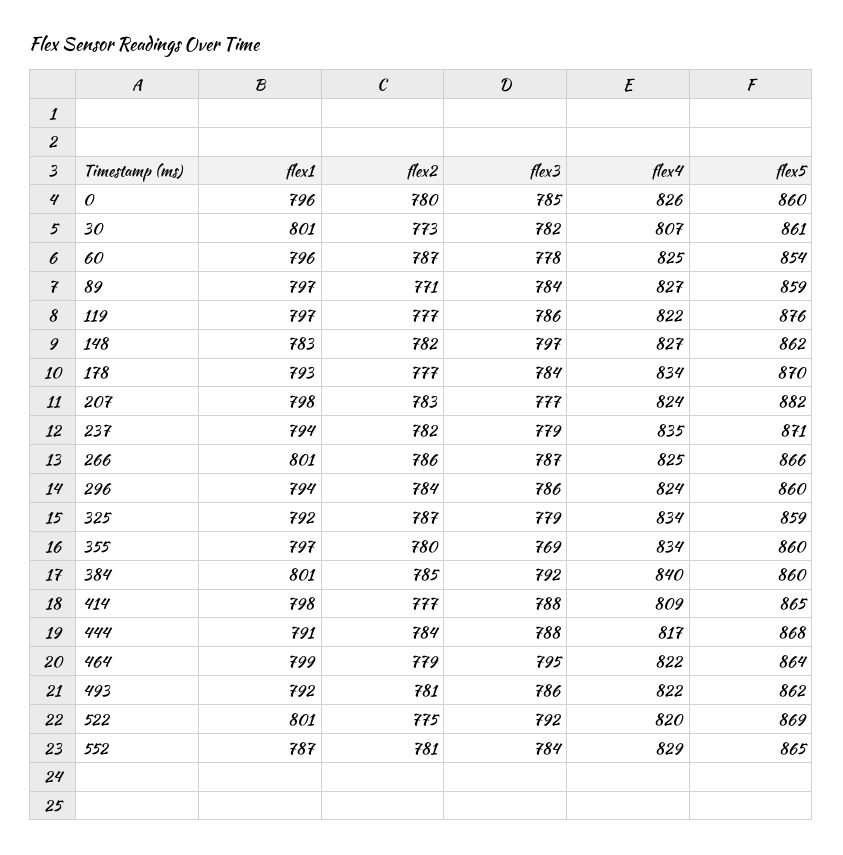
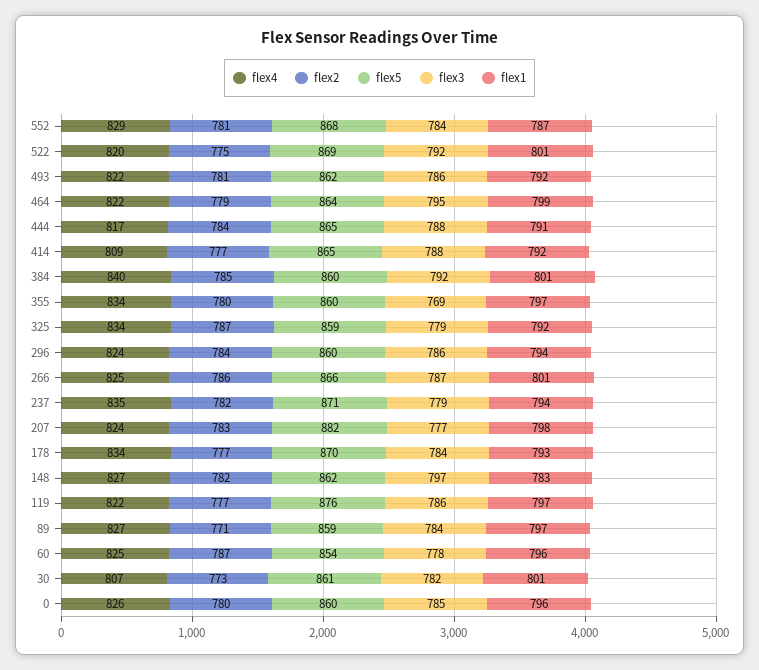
  {
    "flex1": {
      "0": 796,
      "30": 801,
      "60": 796,
      "89": 797,
      "119": 797,
      "148": 783,
      "178": 793,
      "207": 798,
      "237": 794,
      "266": 801,
      "296": 794,
      "325": 792,
      "355": 797,
      "384": 801,
-     "414": 798,
+     "414": 792,
      "444": 791,
      "464": 799,
      "493": 792,
      "522": 801,
      "552": 787
    },
    "flex2": {
      "0": 780,
      "30": 773,
      "60": 787,
      "89": 771,
      "119": 777,
      "148": 782,
      "178": 777,
      "207": 783,
      "237": 782,
      "266": 786,
      "296": 784,
      "325": 787,
      "355": 780,
      "384": 785,
      "414": 777,
      "444": 784,
      "464": 779,
      "493": 781,
      "522": 775,
      "552": 781
    },
    "flex3": {
      "0": 785,
      "30": 782,
      "60": 778,
      "89": 784,
      "119": 786,
      "148": 797,
      "178": 784,
      "207": 777,
      "237": 779,
      "266": 787,
      "296": 786,
      "325": 779,
      "355": 769,
      "384": 792,
      "414": 788,
      "444": 788,
      "464": 795,
      "493": 786,
      "522": 792,
      "552": 784
    },
    "flex4": {
      "0": 826,
      "30": 807,
      "60": 825,
      "89": 827,
      "119": 822,
      "148": 827,
      "178": 834,
      "207": 824,
      "237": 835,
      "266": 825,
      "296": 824,
      "325": 834,
      "355": 834,
      "384": 840,
      "414": 809,
      "444": 817,
      "464": 822,
      "493": 822,
      "522": 820,
      "552": 829
    },
    "flex5": {
      "0": 860,
      "30": 861,
      "60": 854,
      "89": 859,
      "119": 876,
      "148": 862,
      "178": 870,
      "207": 882,
      "237": 871,
      "266": 866,
      "296": 860,
      "325": 859,
      "355": 860,
      "384": 860,
      "414": 865,
-     "444": 868,
+     "444": 865,
      "464": 864,
      "493": 862,
      "522": 869,
-     "552": 865
+     "552": 868
    }
  }

